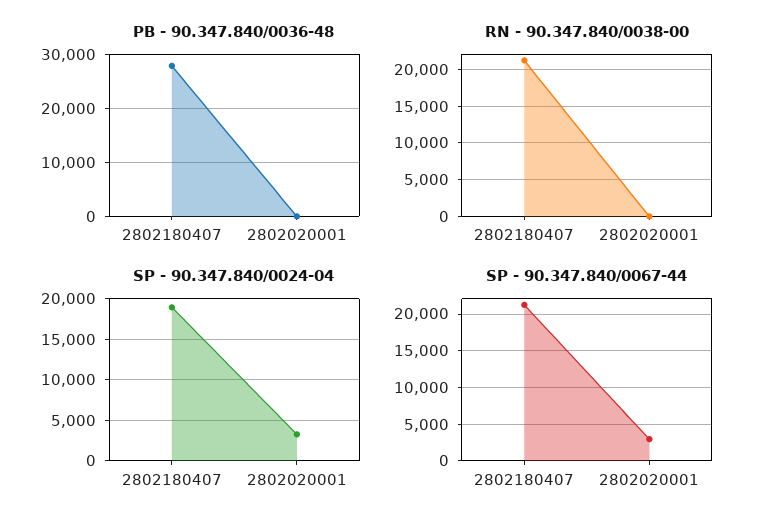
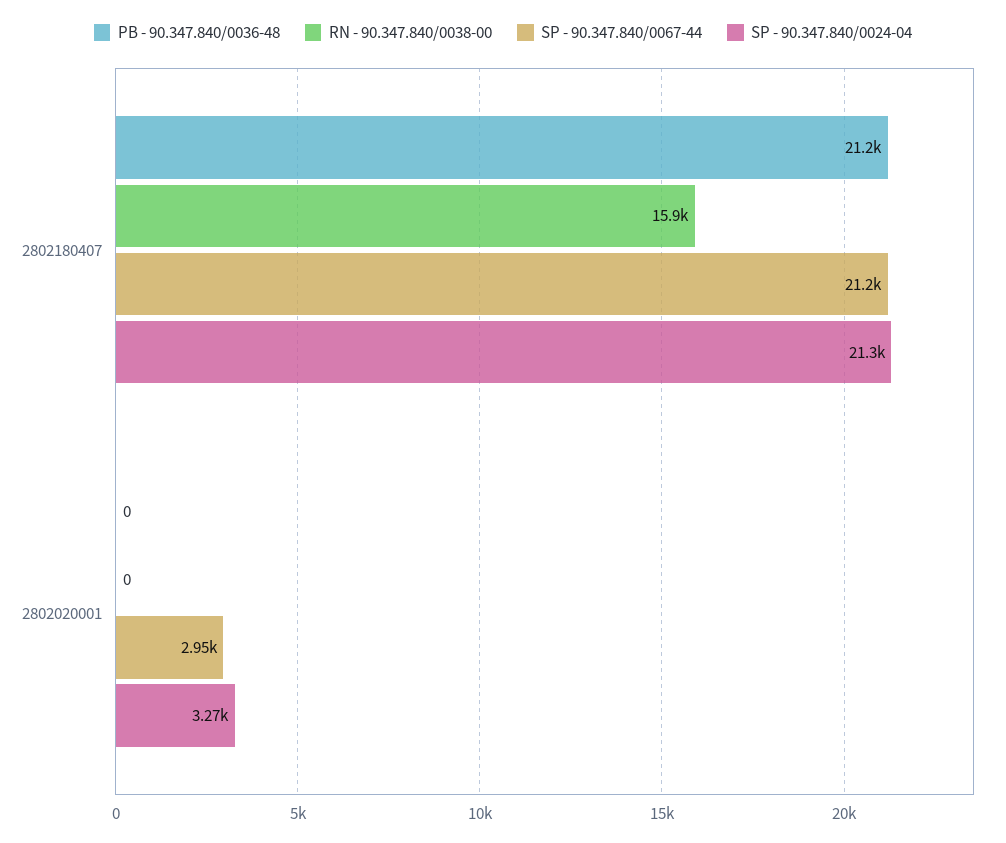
  {
    "PB - 90.347.840/0036-48": {
-     "2802180407": 28000,
+     "2802180407": 21200,
      "2802020001": 0
    },
    "RN - 90.347.840/0038-00": {
-     "2802180407": 21000,
+     "2802180407": 15900,
      "2802020001": 0
    },
    "SP - 90.347.840/0024-04": {
-     "2802180407": 19000,
+     "2802180407": 21300,
      "2802020001": 3270
    },
    "SP - 90.347.840/0067-44": {
      "2802180407": 21200,
      "2802020001": 2950
    }
  }

